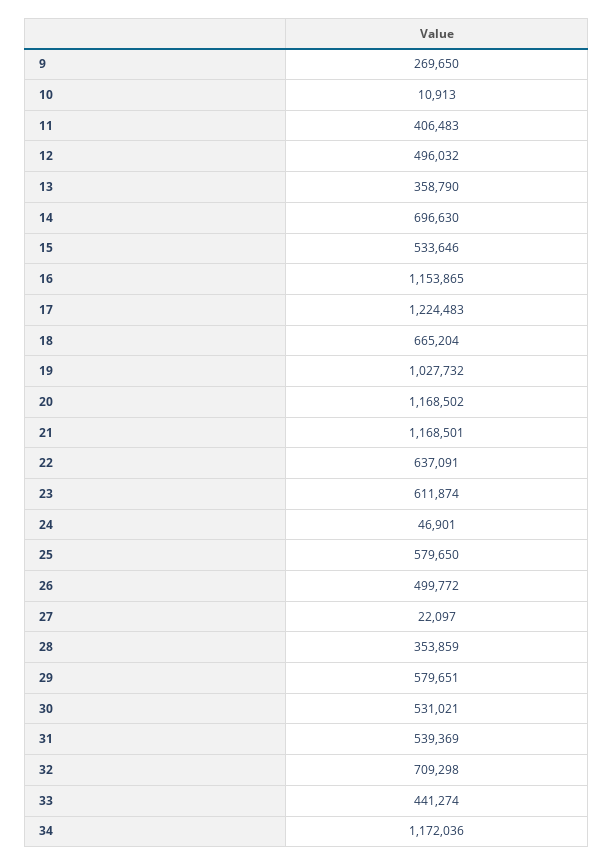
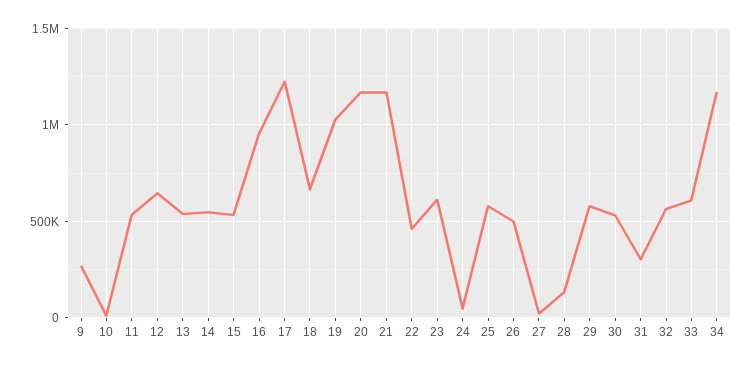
  {
    "9": 269650,
    "10": 10913,
-   "11": 406483,
+   "11": 550000,
-   "12": 496032,
+   "12": 650000,
-   "13": 358790,
+   "13": 550000,
-   "14": 696630,
+   "14": 550000,
    "15": 533646,
-   "16": 1153865,
+   "16": 950000,
    "17": 1224483,
    "18": 665204,
    "19": 1027732,
    "20": 1168502,
    "21": 1168501,
-   "22": 637091,
+   "22": 450000,
    "23": 611874,
    "24": 46901,
    "25": 579650,
    "26": 499772,
    "27": 22097,
-   "28": 353859,
+   "28": 150000,
    "29": 579651,
    "30": 531021,
-   "31": 539369,
+   "31": 300000,
-   "32": 709298,
+   "32": 550000,
-   "33": 441274,
+   "33": 600000,
    "34": 1172036
  }

